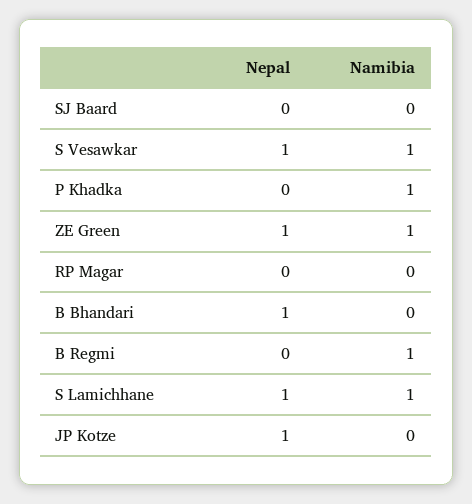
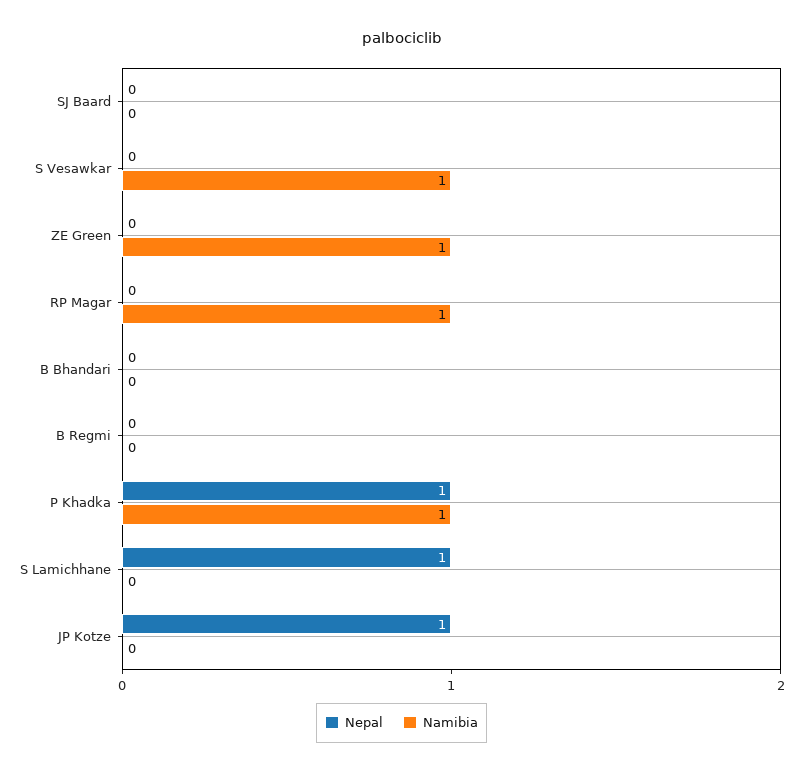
  {
    "Nepal": {
      "SJ Baard": 0,
-     "S Vesawkar": 1,
+     "S Vesawkar": 0,
-     "P Khadka": 0,
+     "P Khadka": 1,
-     "ZE Green": 1,
+     "ZE Green": 0,
      "RP Magar": 0,
-     "B Bhandari": 1,
+     "B Bhandari": 0,
      "B Regmi": 0,
      "S Lamichhane": 1,
      "JP Kotze": 1
    },
    "Namibia": {
      "SJ Baard": 0,
      "S Vesawkar": 1,
      "P Khadka": 1,
      "ZE Green": 1,
-     "RP Magar": 0,
+     "RP Magar": 1,
      "B Bhandari": 0,
-     "B Regmi": 1,
+     "B Regmi": 0,
-     "S Lamichhane": 1,
+     "S Lamichhane": 0,
      "JP Kotze": 0
    }
  }

